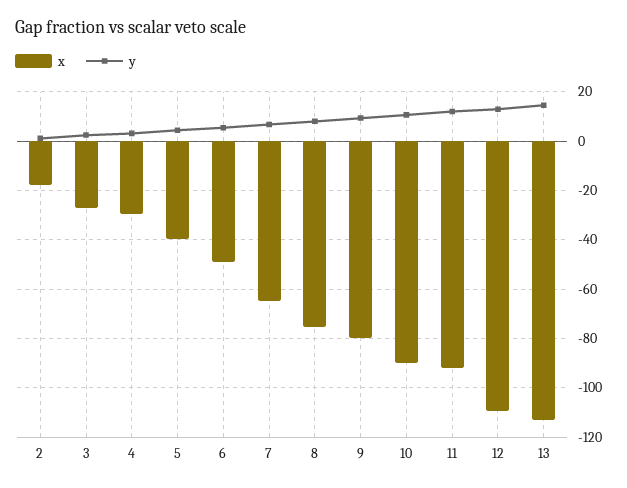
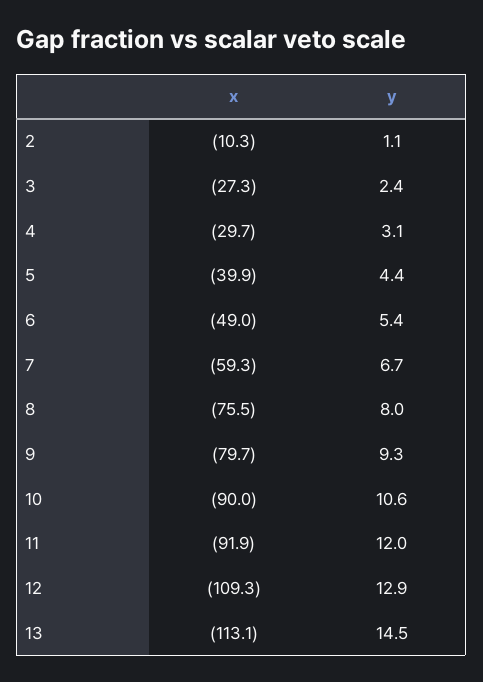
  {
    "x": {
-     "2": -17.5,
+     "2": -10.3,
      "3": -27.3,
      "4": -29.7,
      "5": -39.9,
      "6": -49,
-     "7": -65,
+     "7": -59.3,
      "8": -75.5,
      "9": -79.7,
      "10": -90,
      "11": -91.9,
      "12": -109.3,
      "13": -113.1
    },
    "y": {
      "2": 1.1,
      "3": 2.4,
      "4": 3.1,
      "5": 4.4,
      "6": 5.4,
      "7": 6.7,
      "8": 8,
      "9": 9.3,
      "10": 10.6,
      "11": 12,
      "12": 12.9,
      "13": 14.5
    }
  }

